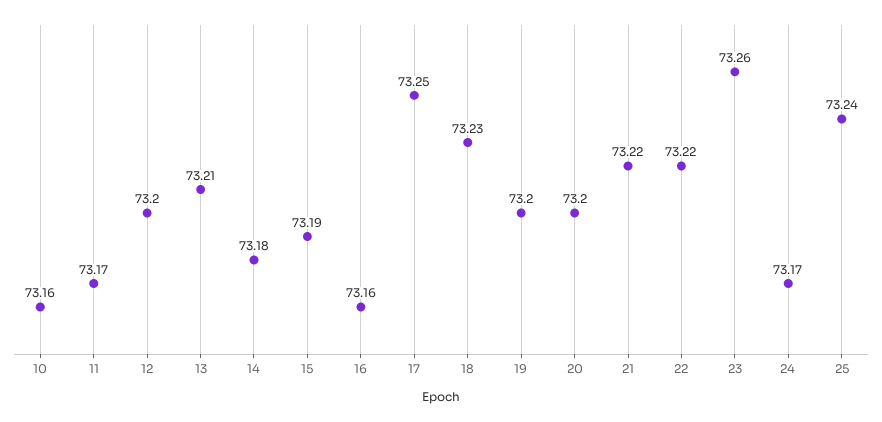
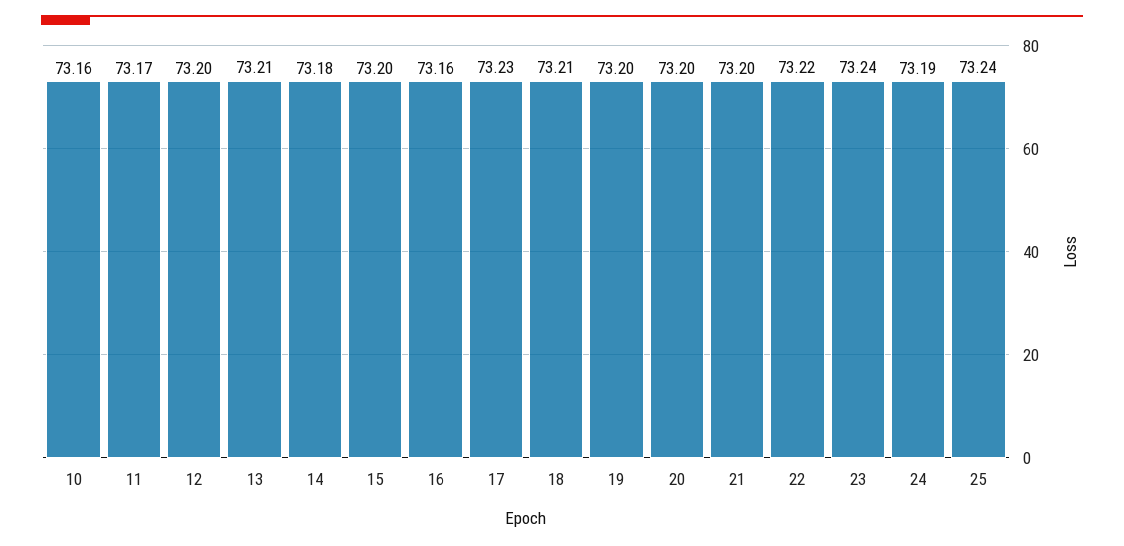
  {
    "10": 73.16,
    "11": 73.17,
    "12": 73.2,
    "13": 73.21,
    "14": 73.18,
-   "15": 73.19,
+   "15": 73.2,
    "16": 73.16,
-   "17": 73.25,
+   "17": 73.23,
-   "18": 73.23,
+   "18": 73.21,
    "19": 73.2,
    "20": 73.2,
-   "21": 73.22,
+   "21": 73.2,
    "22": 73.22,
-   "23": 73.26,
+   "23": 73.24,
-   "24": 73.17,
+   "24": 73.19,
    "25": 73.24
  }

